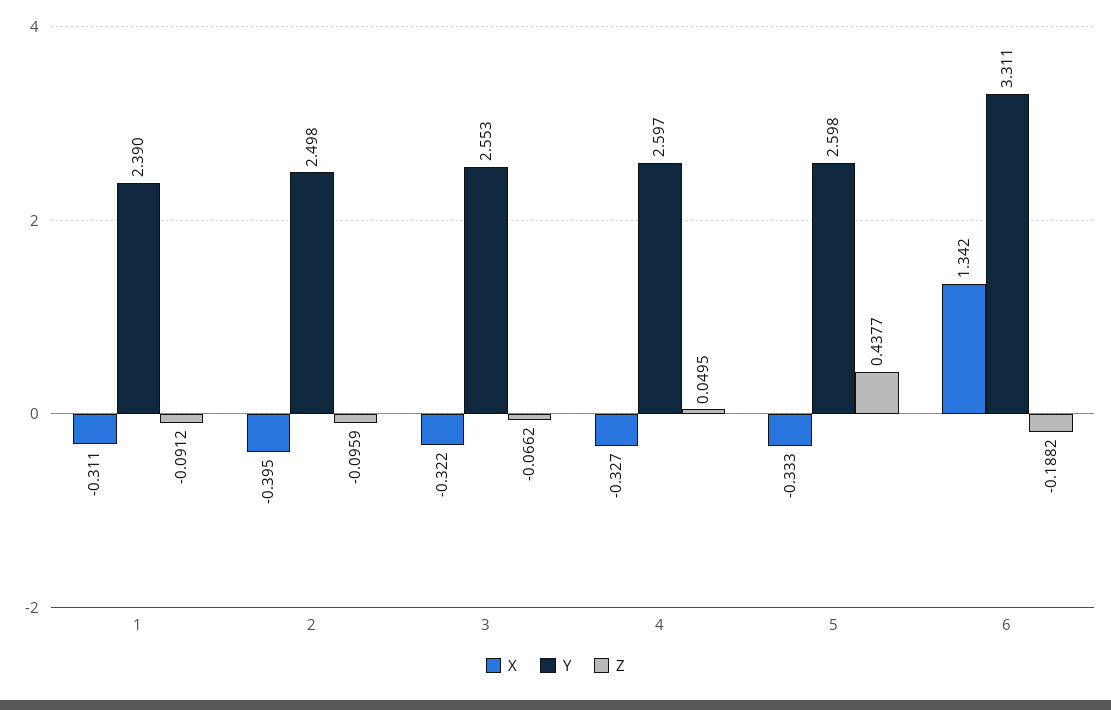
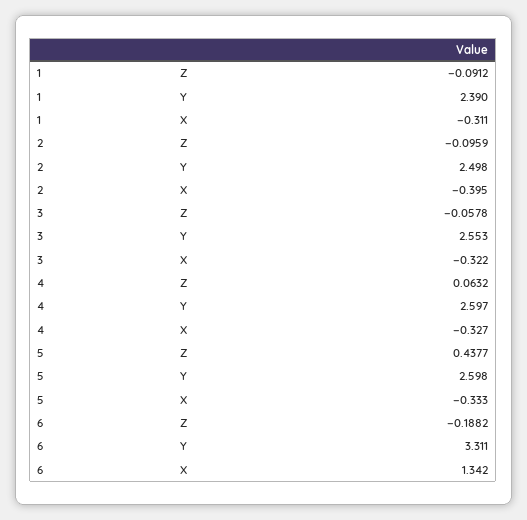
  {
    "X": {
      "1": -0.311,
      "2": -0.395,
      "3": -0.322,
      "4": -0.327,
      "5": -0.333,
      "6": 1.342
    },
    "Y": {
      "1": 2.39,
      "2": 2.498,
      "3": 2.553,
      "4": 2.597,
      "5": 2.598,
      "6": 3.311
    },
    "Z": {
      "1": -0.0912,
      "2": -0.0959,
-     "3": -0.0662,
+     "3": -0.0578,
-     "4": 0.0495,
+     "4": 0.0632,
      "5": 0.4377,
      "6": -0.1882
    }
  }

